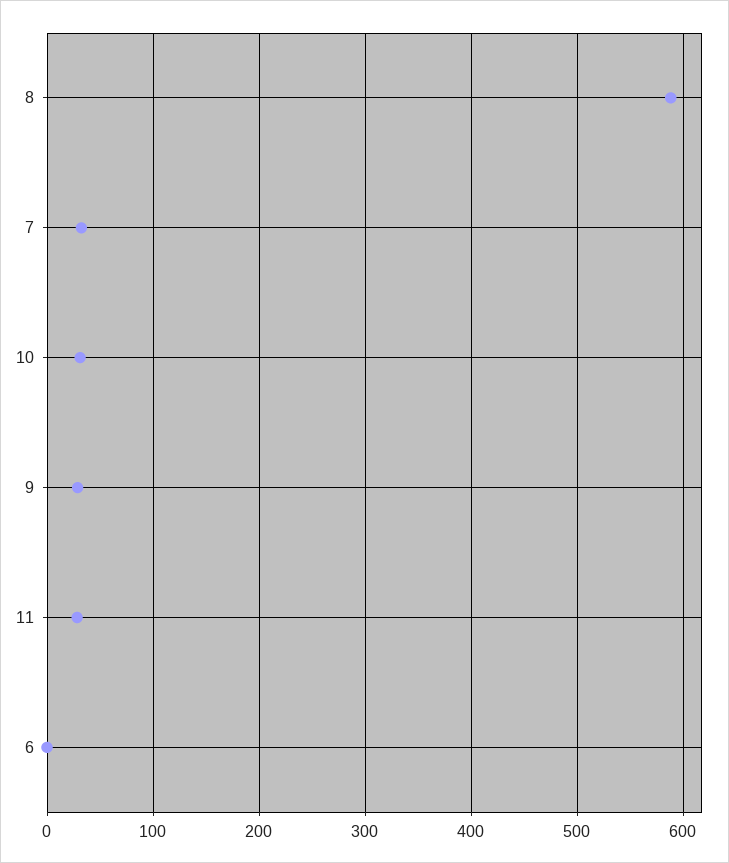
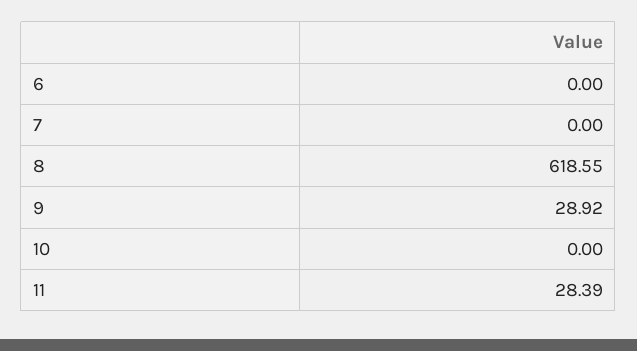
  {
-   "8": 590,
+   "8": 618.55,
-   "7": 30,
+   "7": 0,
-   "10": 30,
+   "10": 0,
    "9": 28.92,
    "11": 28.39,
    "6": 0
  }

